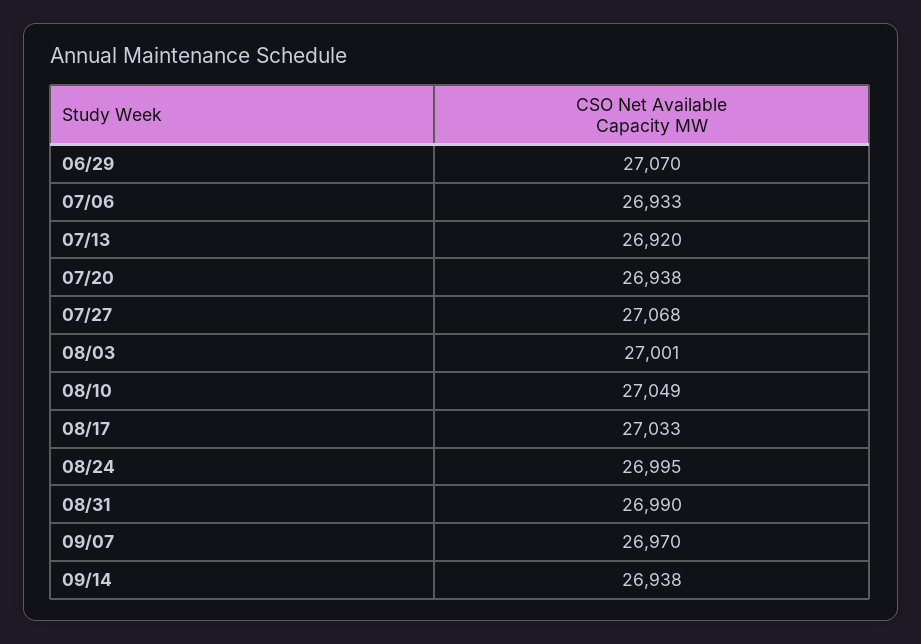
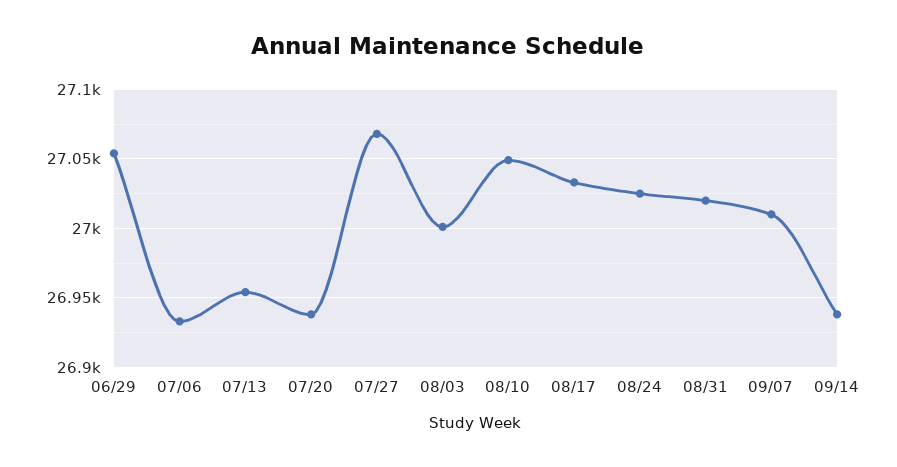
  {
-   "06/29": 27070,
+   "06/29": 27055,
    "07/06": 26933,
-   "07/13": 26920,
+   "07/13": 26955,
    "07/20": 26938,
    "07/27": 27068,
    "08/03": 27001,
    "08/10": 27049,
    "08/17": 27033,
-   "08/24": 26995,
+   "08/24": 27025,
-   "08/31": 26990,
+   "08/31": 27020,
-   "09/07": 26970,
+   "09/07": 27010,
    "09/14": 26938
  }

